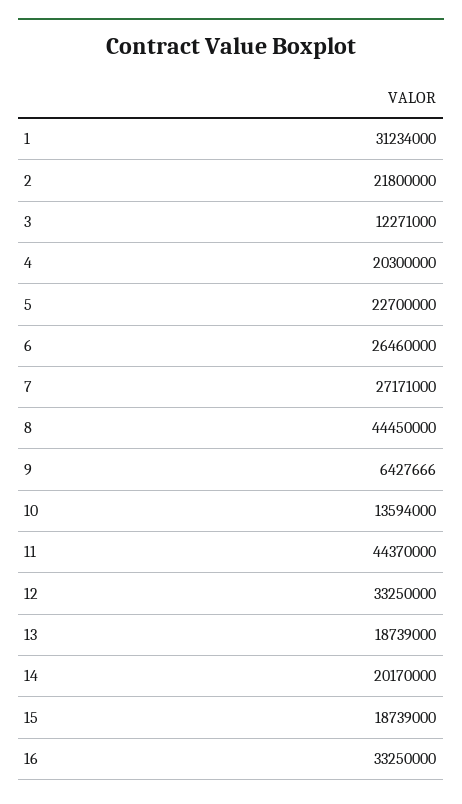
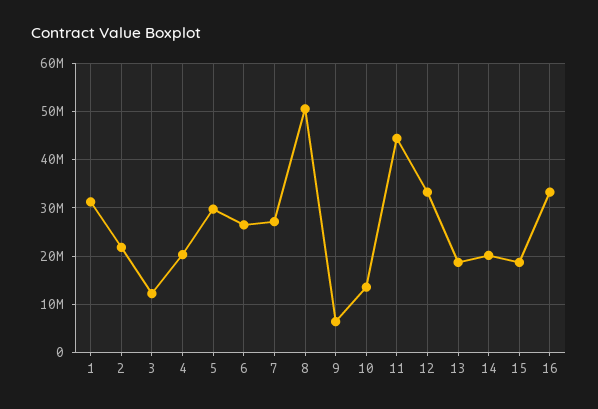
  {
    "1": 31234000,
    "2": 21800000,
    "3": 12271000,
    "4": 20300000,
-   "5": 22700000,
+   "5": 30000000,
    "6": 26460000,
    "7": 27171000,
-   "8": 44450000,
+   "8": 50000000,
    "9": 6427666,
    "10": 13594000,
    "11": 44370000,
    "12": 33250000,
    "13": 18739000,
    "14": 20170000,
    "15": 18739000,
    "16": 33250000
  }

